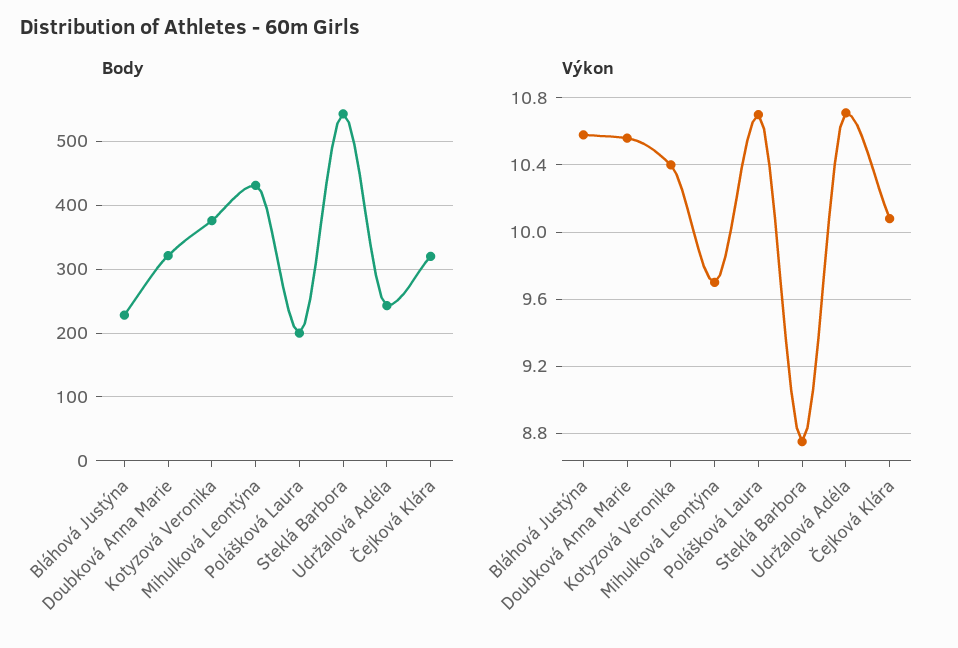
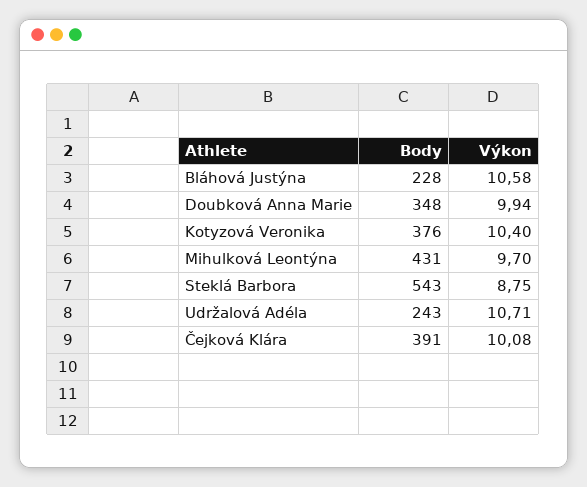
  {
    "Body": {
      "Bláhová Justýna": 228,
-     "Doubková Anna Marie": 320,
+     "Doubková Anna Marie": 348,
      "Kotyzová Veronika": 376,
      "Mihulková Leontýna": 431,
-     "Polášková Laura": 200,
      "Steklá Barbora": 543,
      "Udržalová Adéla": 243,
-     "Čejková Klára": 320
+     "Čejková Klára": 391
    },
    "Výkon": {
      "Bláhová Justýna": 10.58,
-     "Doubková Anna Marie": 10.55,
+     "Doubková Anna Marie": 9.94,
      "Kotyzová Veronika": 10.4,
      "Mihulková Leontýna": 9.7,
-     "Polášková Laura": 10.7,
      "Steklá Barbora": 8.75,
      "Udržalová Adéla": 10.71,
      "Čejková Klára": 10.08
    }
  }

